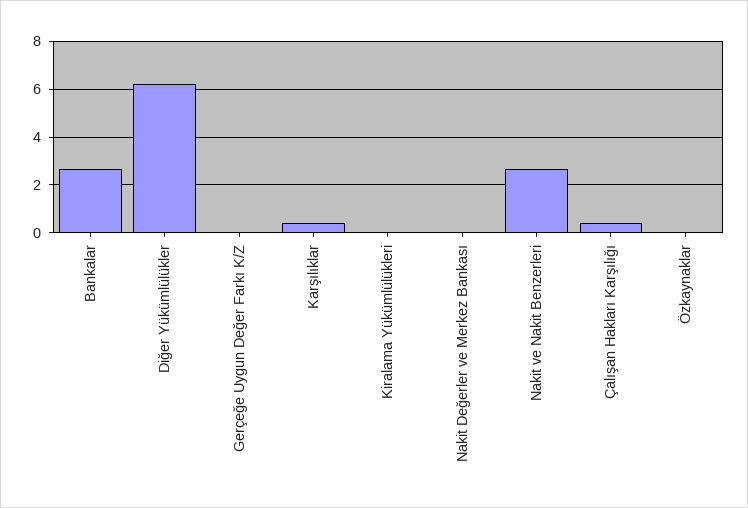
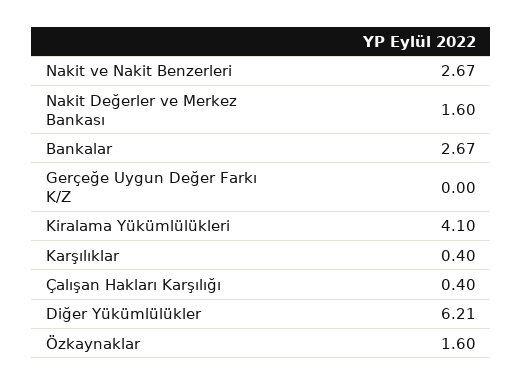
  {
    "Bankalar": 2.67,
    "Diğer Yükümlülükler": 6.21,
    "Gerçeğe Uygun Değer Farkı K/Z": 0,
    "Karşılıklar": 0.4,
-   "Kiralama Yükümlülükleri": 0,
+   "Kiralama Yükümlülükleri": 4.1,
-   "Nakit Değerler ve Merkez Bankası": 0,
+   "Nakit Değerler ve Merkez Bankası": 1.6,
    "Nakit ve Nakit Benzerleri": 2.67,
    "Çalışan Hakları Karşılığı": 0.4,
-   "Özkaynaklar": 0
+   "Özkaynaklar": 1.6
  }

